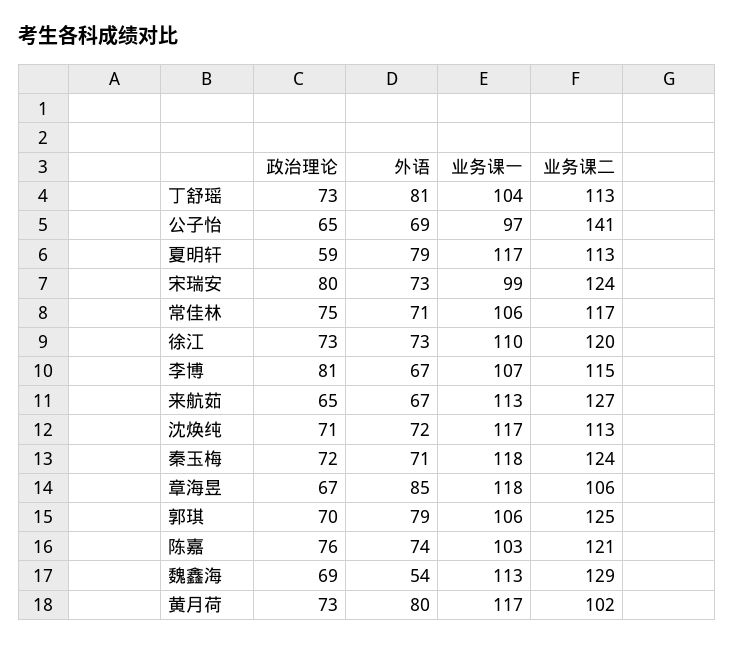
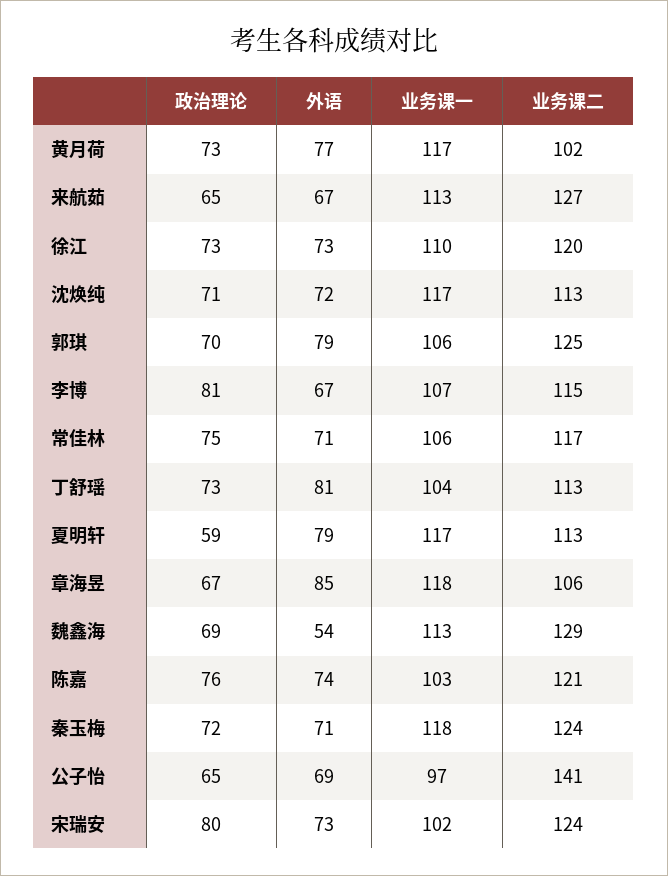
  {
    "政治理论": {
      "丁舒瑶": 73,
      "公子怡": 65,
      "夏明轩": 59,
      "宋瑞安": 80,
      "常佳林": 75,
      "徐江": 73,
      "李博": 81,
      "来航茹": 65,
      "沈焕纯": 71,
      "秦玉梅": 72,
      "章海昱": 67,
      "郭琪": 70,
      "陈嘉": 76,
      "魏鑫海": 69,
      "黄月荷": 73
    },
    "外语": {
      "丁舒瑶": 81,
      "公子怡": 69,
      "夏明轩": 79,
      "宋瑞安": 73,
      "常佳林": 71,
      "徐江": 73,
      "李博": 67,
      "来航茹": 67,
      "沈焕纯": 72,
      "秦玉梅": 71,
      "章海昱": 85,
      "郭琪": 79,
      "陈嘉": 74,
      "魏鑫海": 54,
-     "黄月荷": 80
+     "黄月荷": 77
    },
    "业务课一": {
      "丁舒瑶": 104,
      "公子怡": 97,
      "夏明轩": 117,
-     "宋瑞安": 99,
+     "宋瑞安": 102,
      "常佳林": 106,
      "徐江": 110,
      "李博": 107,
      "来航茹": 113,
      "沈焕纯": 117,
      "秦玉梅": 118,
      "章海昱": 118,
      "郭琪": 106,
      "陈嘉": 103,
      "魏鑫海": 113,
      "黄月荷": 117
    },
    "业务课二": {
      "丁舒瑶": 113,
      "公子怡": 141,
      "夏明轩": 113,
      "宋瑞安": 124,
      "常佳林": 117,
      "徐江": 120,
      "李博": 115,
      "来航茹": 127,
      "沈焕纯": 113,
      "秦玉梅": 124,
      "章海昱": 106,
      "郭琪": 125,
      "陈嘉": 121,
      "魏鑫海": 129,
      "黄月荷": 102
    }
  }

